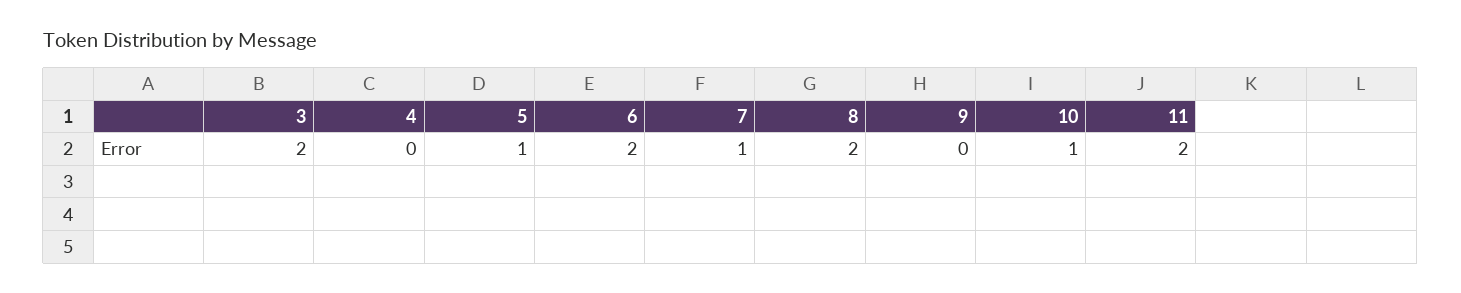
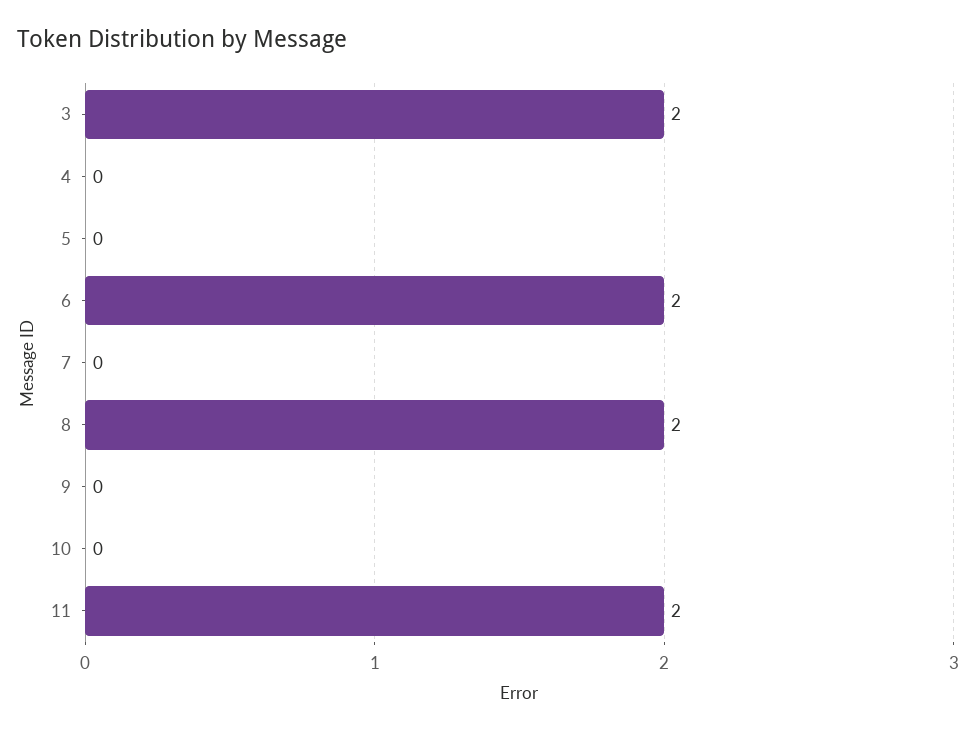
  {
    "3": 2,
    "4": 0,
-   "5": 1,
+   "5": 0,
    "6": 2,
-   "7": 1,
+   "7": 0,
    "8": 2,
    "9": 0,
-   "10": 1,
+   "10": 0,
    "11": 2
  }

